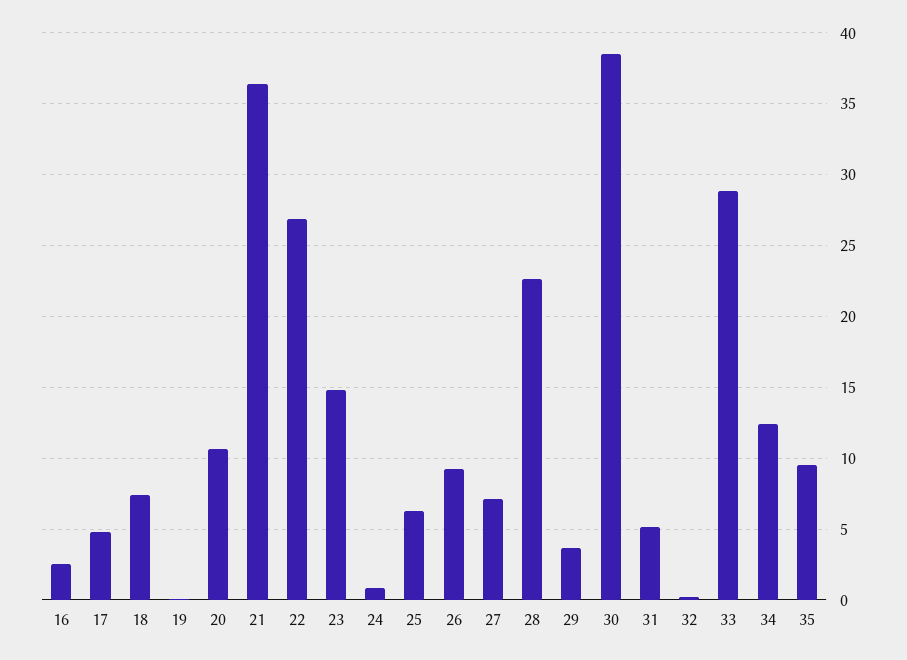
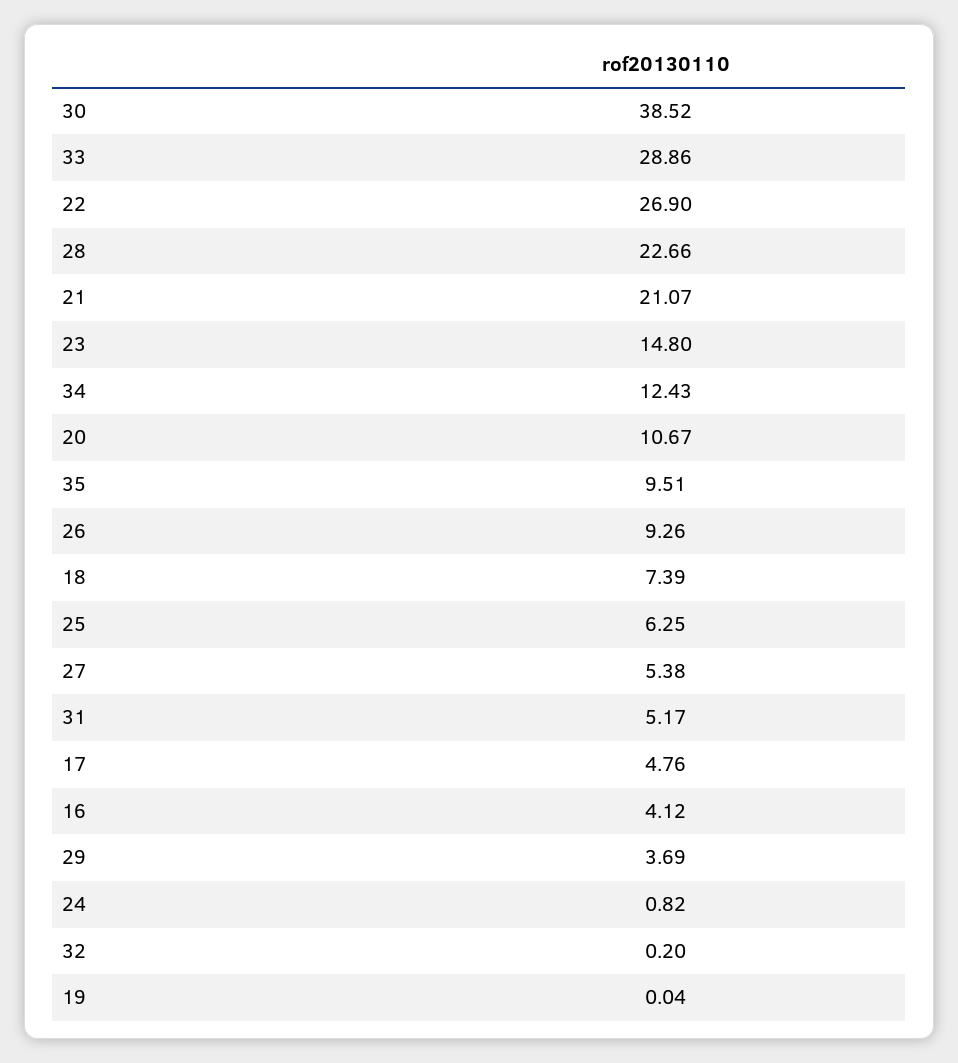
  {
-   "16": 2.5,
+   "16": 4.12,
    "17": 4.76,
    "18": 7.39,
    "19": 0.04,
    "20": 10.67,
-   "21": 36.5,
+   "21": 21.07,
    "22": 26.9,
    "23": 14.8,
    "24": 0.82,
    "25": 6.25,
    "26": 9.26,
-   "27": 7,
+   "27": 5.38,
    "28": 22.66,
    "29": 3.69,
    "30": 38.52,
    "31": 5.17,
    "32": 0.2,
    "33": 28.86,
    "34": 12.43,
    "35": 9.51
  }

